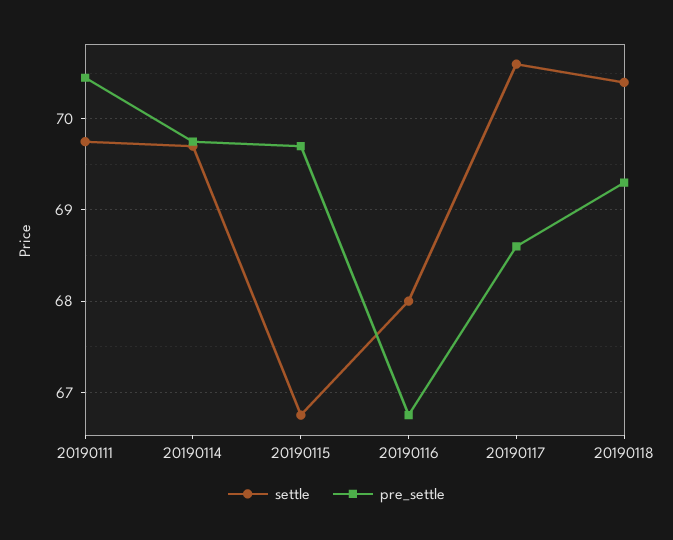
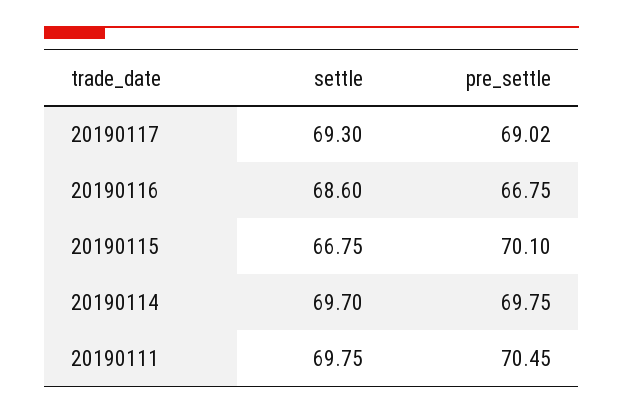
  {
    "settle": {
      "20190111": 69.75,
      "20190114": 69.7,
      "20190115": 66.75,
-     "20190116": 68,
+     "20190116": 68.6,
-     "20190117": 70.6,
+     "20190117": 69.3
-     "20190118": 70.4
    },
    "pre_settle": {
      "20190111": 70.45,
      "20190114": 69.75,
-     "20190115": 69.7,
+     "20190115": 70.1,
      "20190116": 66.75,
-     "20190117": 68.6,
+     "20190117": 69.02
-     "20190118": 69.3
    }
  }

